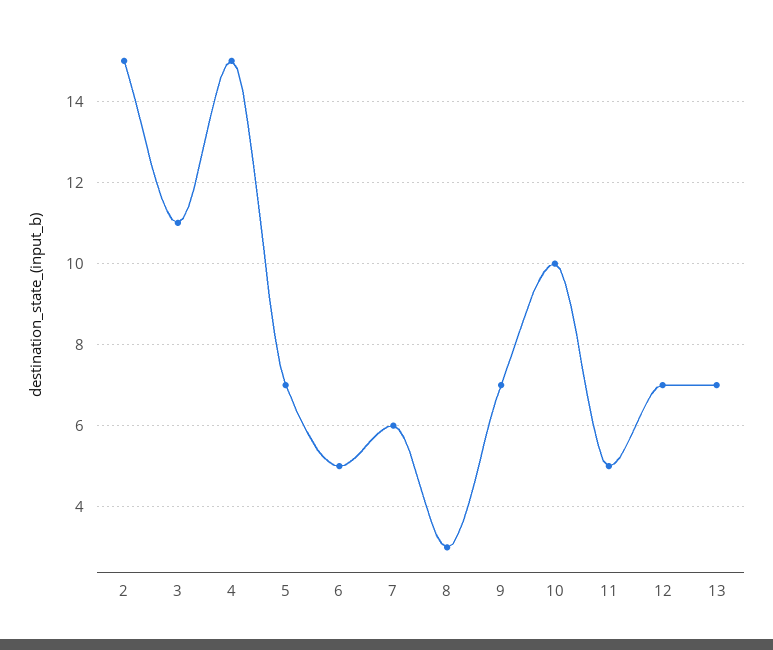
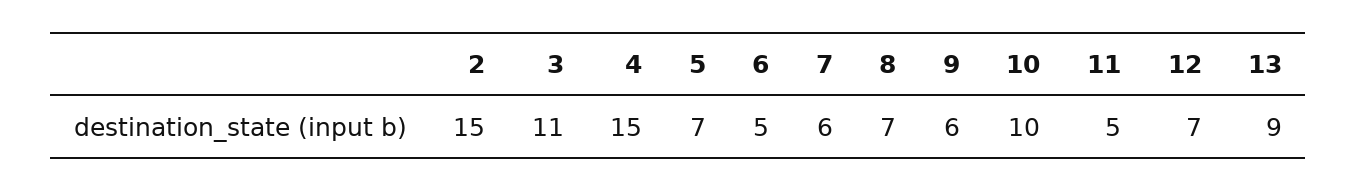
  {
    "2": 15,
    "3": 11,
    "4": 15,
    "5": 7,
    "6": 5,
    "7": 6,
-   "8": 3,
+   "8": 7,
-   "9": 7,
+   "9": 6,
    "10": 10,
    "11": 5,
    "12": 7,
-   "13": 7
+   "13": 9
  }

